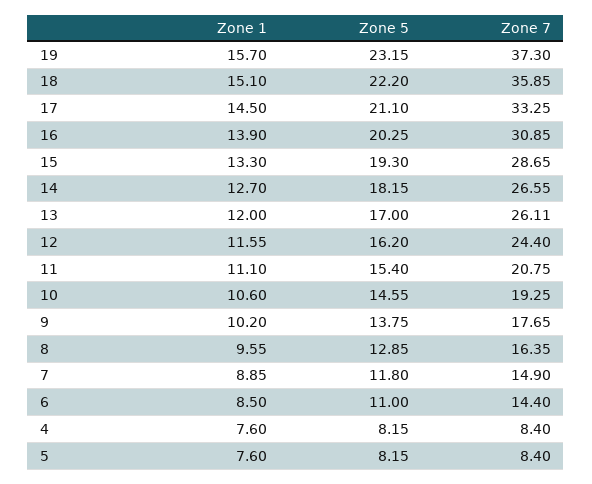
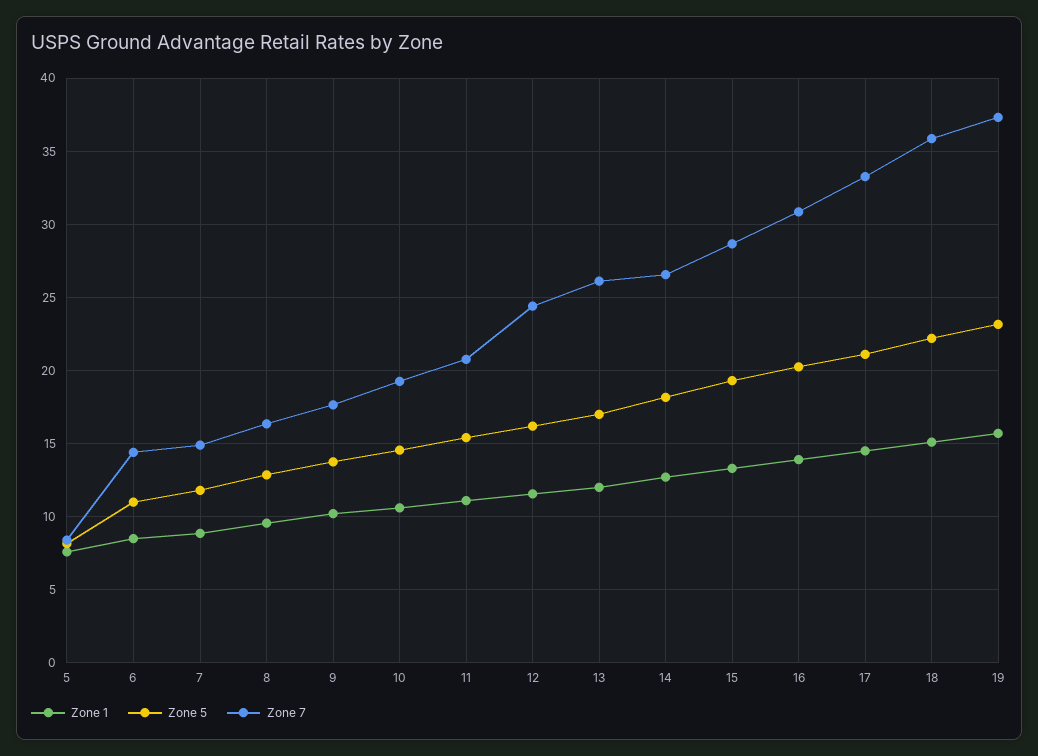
  {
    "Zone 1": {
      "19": 15.7,
      "18": 15.1,
      "17": 14.5,
      "16": 13.9,
      "15": 13.3,
      "14": 12.7,
      "13": 12,
      "12": 11.55,
      "11": 11.1,
      "10": 10.6,
      "9": 10.2,
      "8": 9.55,
      "7": 8.85,
      "6": 8.5,
-     "4": 7.6,
      "5": 7.6
    },
    "Zone 5": {
      "19": 23.15,
      "18": 22.2,
      "17": 21.1,
      "16": 20.25,
      "15": 19.3,
      "14": 18.15,
      "13": 17,
      "12": 16.2,
      "11": 15.4,
      "10": 14.55,
      "9": 13.75,
      "8": 12.85,
      "7": 11.8,
      "6": 11,
-     "4": 8.15,
      "5": 8.15
    },
    "Zone 7": {
      "19": 37.3,
      "18": 35.85,
      "17": 33.25,
      "16": 30.85,
      "15": 28.65,
      "14": 26.55,
      "13": 26.11,
      "12": 24.4,
      "11": 20.75,
      "10": 19.25,
      "9": 17.65,
      "8": 16.35,
      "7": 14.9,
      "6": 14.4,
-     "4": 8.4,
      "5": 8.4
    }
  }

